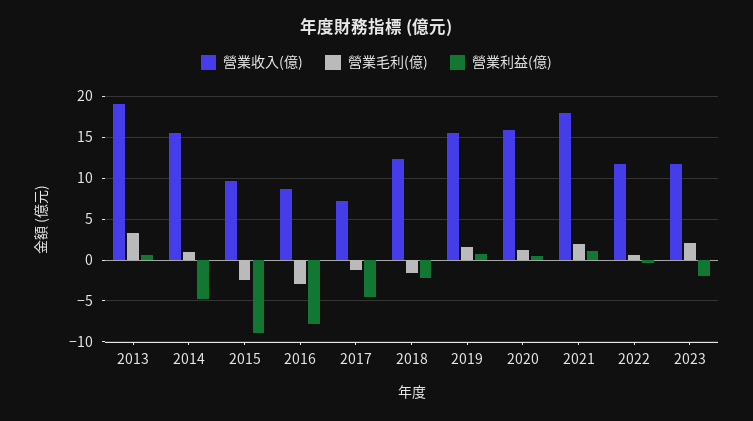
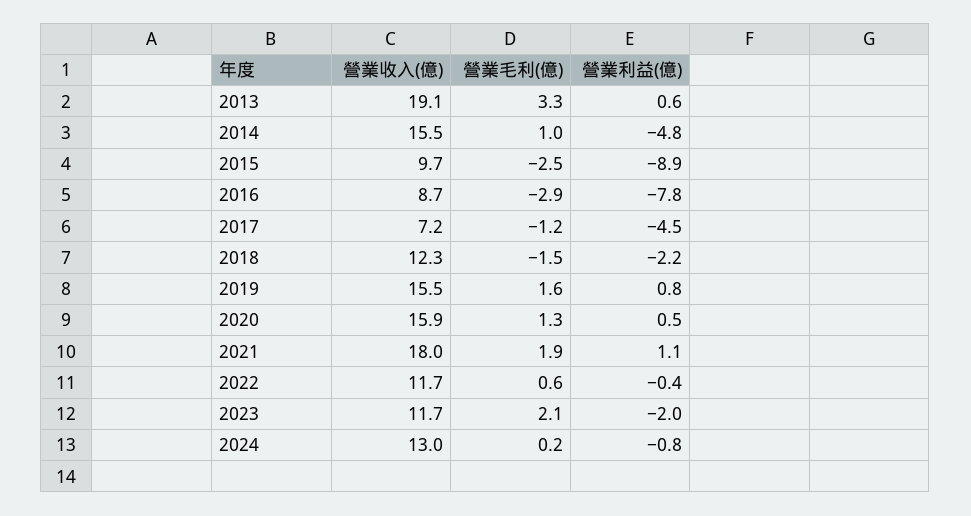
  {
    "營業收入(億)": {
      "2013": 19.1,
      "2014": 15.5,
      "2015": 9.7,
      "2016": 8.7,
      "2017": 7.2,
      "2018": 12.3,
      "2019": 15.5,
      "2020": 15.9,
      "2021": 18,
      "2022": 11.7,
-     "2023": 11.7
+     "2023": 11.7,
+     "2024": 13
    },
    "營業毛利(億)": {
      "2013": 3.3,
      "2014": 1,
      "2015": -2.5,
      "2016": -2.9,
      "2017": -1.2,
      "2018": -1.5,
      "2019": 1.6,
      "2020": 1.3,
      "2021": 1.9,
      "2022": 0.6,
-     "2023": 2.1
+     "2023": 2.1,
+     "2024": 0.2
    },
    "營業利益(億)": {
      "2013": 0.6,
      "2014": -4.8,
      "2015": -8.9,
      "2016": -7.8,
      "2017": -4.5,
      "2018": -2.2,
      "2019": 0.8,
      "2020": 0.5,
      "2021": 1.1,
      "2022": -0.4,
-     "2023": -2
+     "2023": -2,
+     "2024": -0.8
    }
  }

